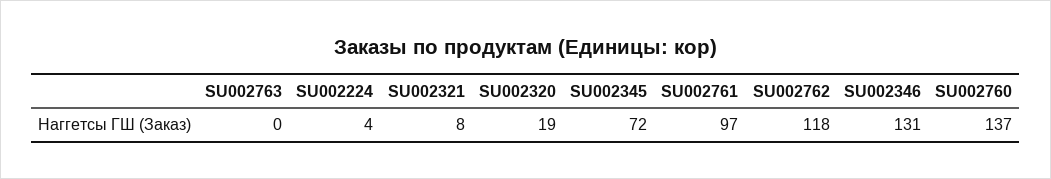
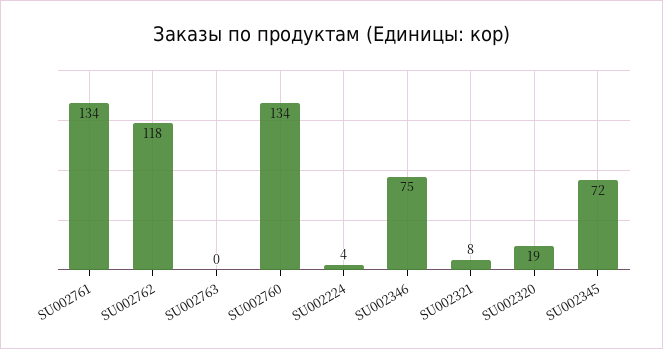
  {
    "SU002763": 0,
    "SU002224": 4,
    "SU002321": 8,
    "SU002320": 19,
    "SU002345": 72,
-   "SU002761": 97,
+   "SU002761": 134,
    "SU002762": 118,
-   "SU002346": 131,
+   "SU002346": 75,
-   "SU002760": 137
+   "SU002760": 134
  }

